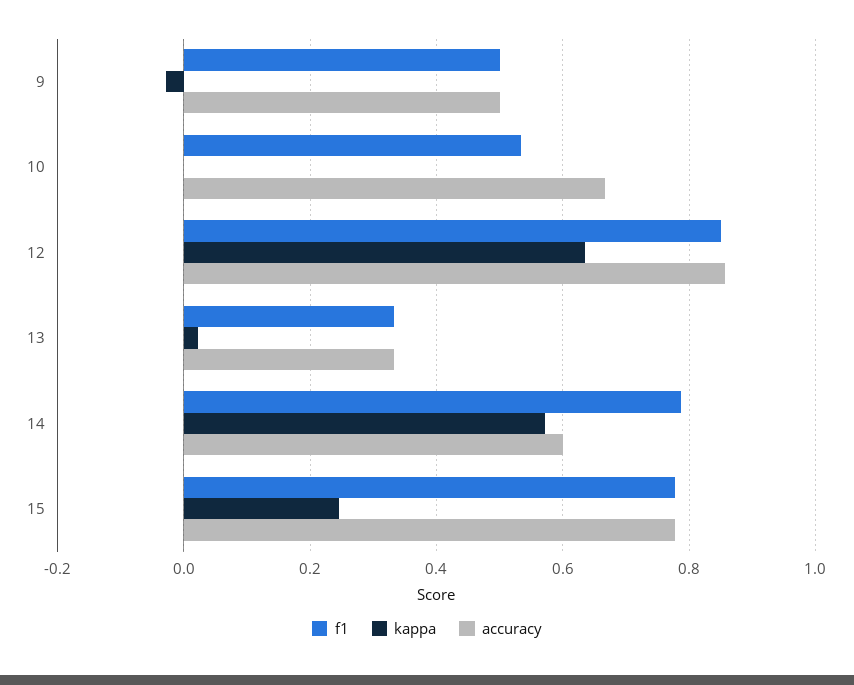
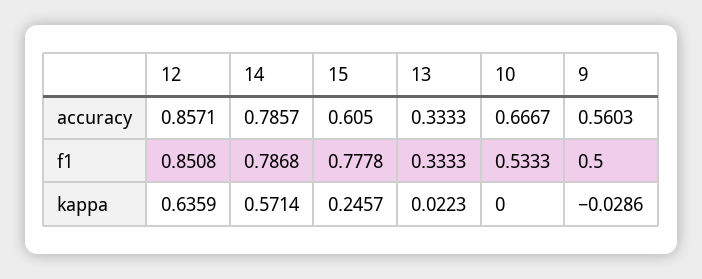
  {
    "f1": {
      "9": 0.5,
      "10": 0.5333,
      "12": 0.8508,
      "13": 0.3333,
      "14": 0.7868,
      "15": 0.7778
    },
    "kappa": {
      "9": -0.0286,
      "10": 0,
      "12": 0.6359,
      "13": 0.0223,
      "14": 0.5714,
      "15": 0.2457
    },
    "accuracy": {
-     "9": 0.5,
+     "9": 0.5603,
      "10": 0.6667,
      "12": 0.8571,
      "13": 0.3333,
-     "14": 0.6,
+     "14": 0.7857,
-     "15": 0.78
+     "15": 0.605
    }
  }

